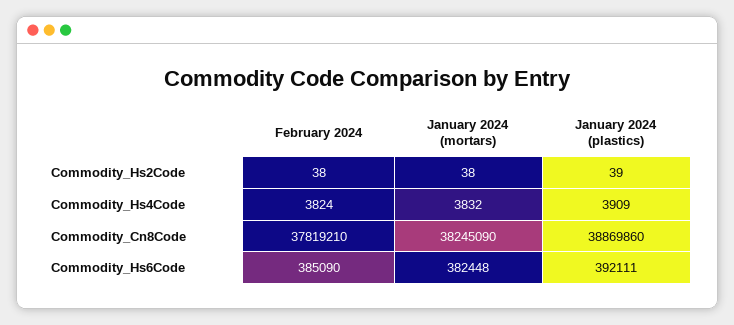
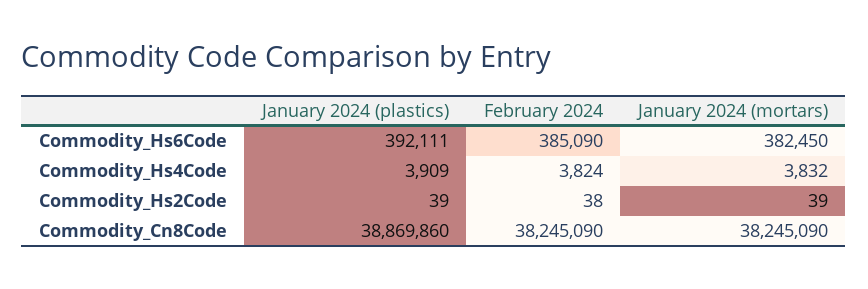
  {
    "February 2024": {
      "Commodity_Hs2Code": 38,
      "Commodity_Hs4Code": 3824,
-     "Commodity_Cn8Code": 37819210,
+     "Commodity_Cn8Code": 38245090,
      "Commodity_Hs6Code": 385090
    },
    "January 2024 (mortars)": {
-     "Commodity_Hs2Code": 38,
+     "Commodity_Hs2Code": 39,
      "Commodity_Hs4Code": 3832,
      "Commodity_Cn8Code": 38245090,
-     "Commodity_Hs6Code": 382448
+     "Commodity_Hs6Code": 382450
    },
    "January 2024 (plastics)": {
      "Commodity_Hs2Code": 39,
      "Commodity_Hs4Code": 3909,
      "Commodity_Cn8Code": 38869860,
      "Commodity_Hs6Code": 392111
    }
  }

